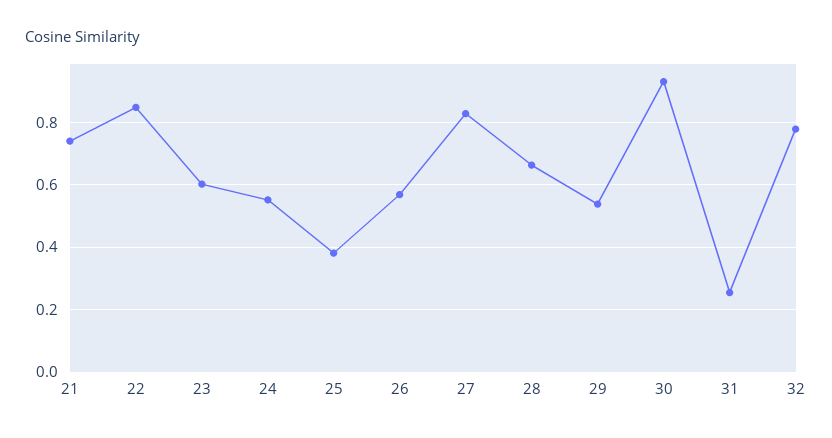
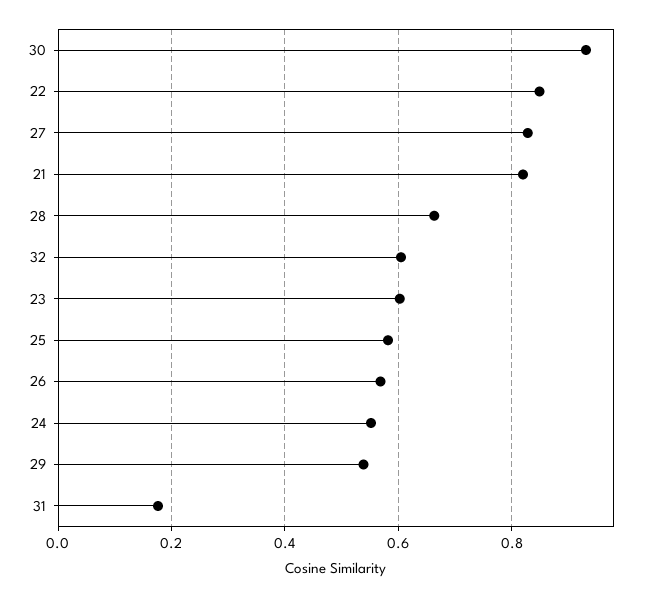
  {
-   "21": 0.74,
+   "21": 0.82,
    "22": 0.84,
    "23": 0.6,
    "24": 0.56,
-   "25": 0.38,
+   "25": 0.58,
    "26": 0.56,
    "27": 0.82,
    "28": 0.66,
    "29": 0.54,
    "30": 0.94,
-   "31": 0.26,
+   "31": 0.18,
-   "32": 0.78
+   "32": 0.6
  }

